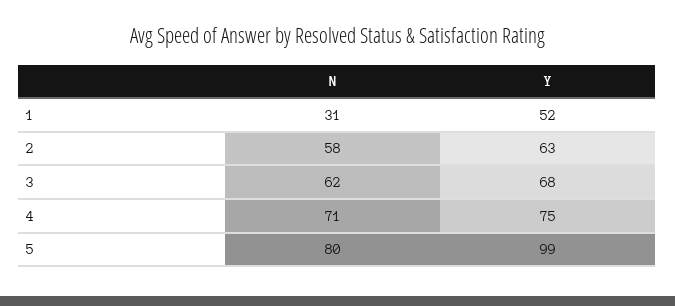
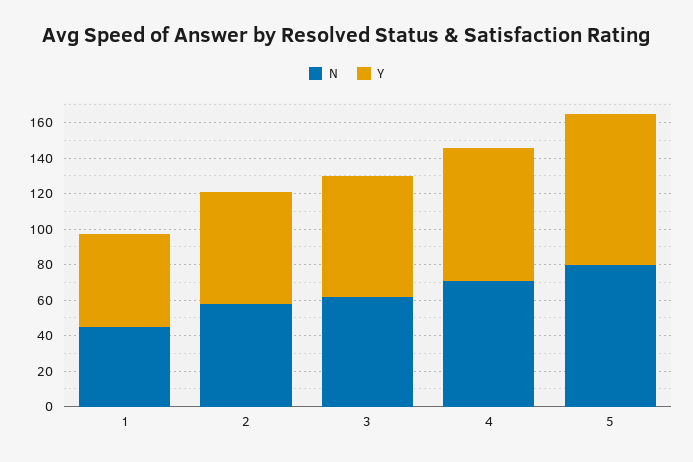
  {
    "N": {
-     "1": 31,
+     "1": 45,
      "2": 58,
      "3": 62,
      "4": 71,
      "5": 80
    },
    "Y": {
      "1": 52,
      "2": 63,
      "3": 68,
      "4": 75,
-     "5": 99
+     "5": 85
    }
  }

